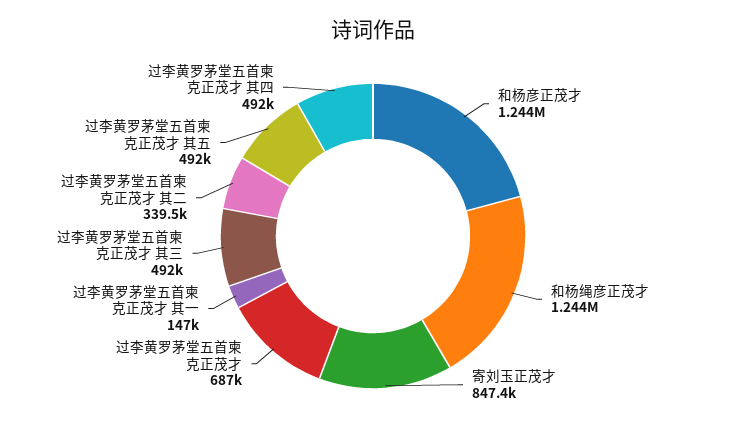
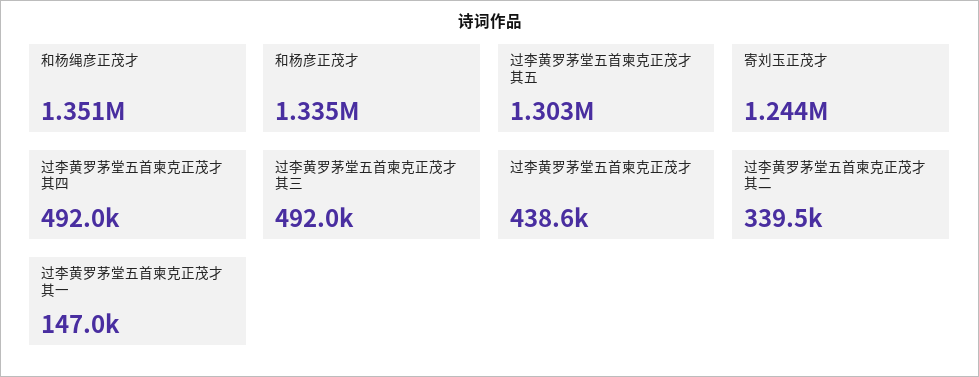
  {
-   "和杨彦正茂才": 1244000,
+   "和杨彦正茂才": 1335000,
-   "和杨绳彦正茂才": 1244000,
+   "和杨绳彦正茂才": 1351000,
-   "寄刘玉正茂才": 847400,
+   "寄刘玉正茂才": 1244000,
-   "过李黄罗茅堂五首柬克正茂才": 687000,
+   "过李黄罗茅堂五首柬克正茂才": 438600,
    "过李黄罗茅堂五首柬克正茂才 其一": 147000,
    "过李黄罗茅堂五首柬克正茂才 其三": 492000,
    "过李黄罗茅堂五首柬克正茂才 其二": 339500,
-   "过李黄罗茅堂五首柬克正茂才 其五": 492000,
+   "过李黄罗茅堂五首柬克正茂才 其五": 1303000,
    "过李黄罗茅堂五首柬克正茂才 其四": 492000
  }

